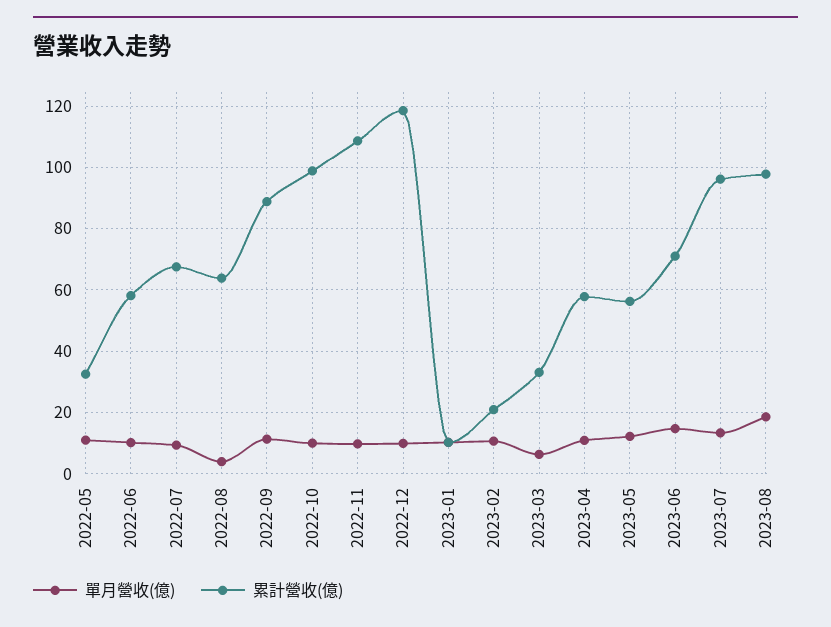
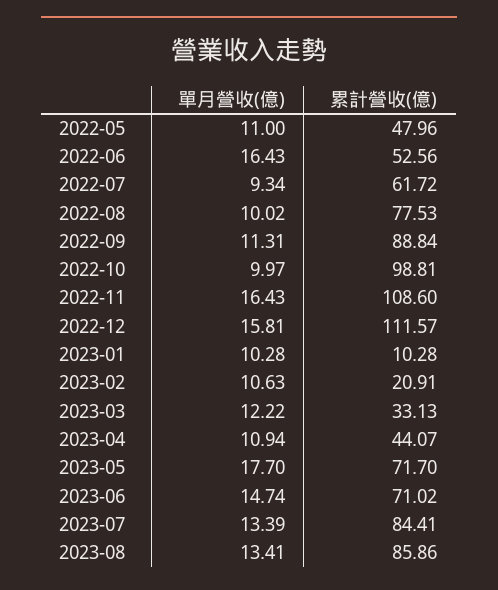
  {
    "單月營收(億)": {
      "2022-05": 11,
-     "2022-06": 10,
+     "2022-06": 16.43,
      "2022-07": 9.34,
-     "2022-08": 4,
+     "2022-08": 10.02,
      "2022-09": 11.31,
      "2022-10": 9.97,
-     "2022-11": 10,
+     "2022-11": 16.43,
-     "2022-12": 10,
+     "2022-12": 15.81,
      "2023-01": 10.28,
      "2023-02": 10.63,
-     "2023-03": 6,
+     "2023-03": 12.22,
      "2023-04": 10.94,
-     "2023-05": 12,
+     "2023-05": 17.7,
      "2023-06": 14.74,
      "2023-07": 13.39,
-     "2023-08": 18
+     "2023-08": 13.41
    },
    "累計營收(億)": {
-     "2022-05": 32,
+     "2022-05": 47.96,
-     "2022-06": 58,
+     "2022-06": 52.56,
-     "2022-07": 68,
+     "2022-07": 61.72,
-     "2022-08": 64,
+     "2022-08": 77.53,
      "2022-09": 88.84,
      "2022-10": 98.81,
      "2022-11": 108.6,
-     "2022-12": 118,
+     "2022-12": 111.57,
      "2023-01": 10.28,
      "2023-02": 20.91,
      "2023-03": 33.13,
-     "2023-04": 58,
+     "2023-04": 44.07,
-     "2023-05": 56,
+     "2023-05": 71.7,
      "2023-06": 71.02,
-     "2023-07": 96,
+     "2023-07": 84.41,
-     "2023-08": 98
+     "2023-08": 85.86
    }
  }

